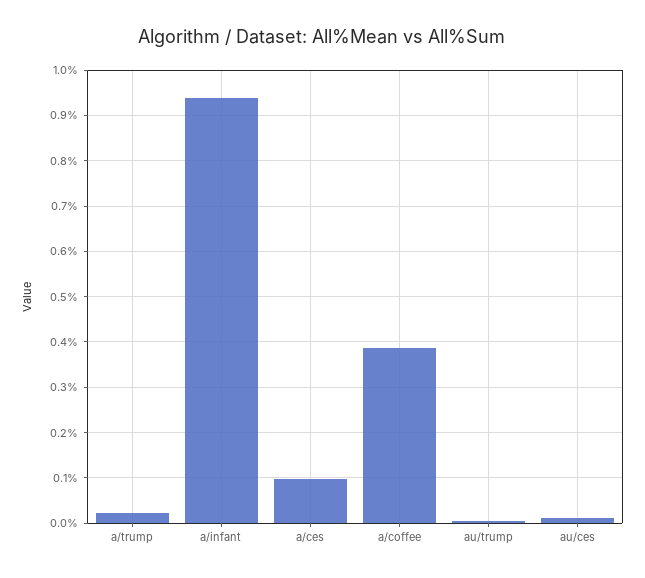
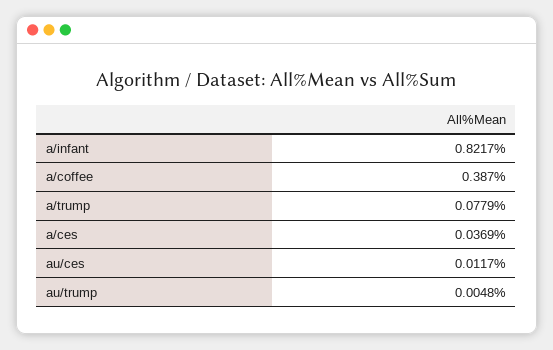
  {
-   "a/trump": 0.02,
+   "a/trump": 0.0779,
-   "a/infant": 0.94,
+   "a/infant": 0.8217,
-   "a/ces": 0.1,
+   "a/ces": 0.0369,
    "a/coffee": 0.387,
    "au/trump": 0.0048,
    "au/ces": 0.0117
  }

